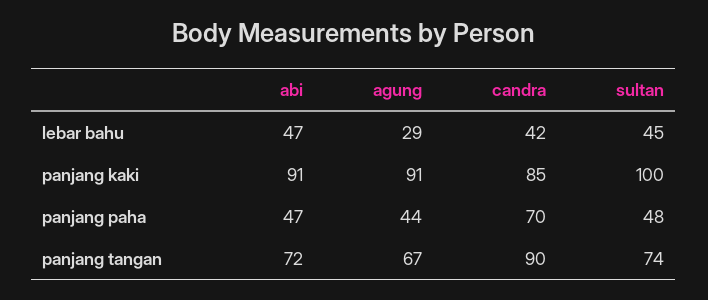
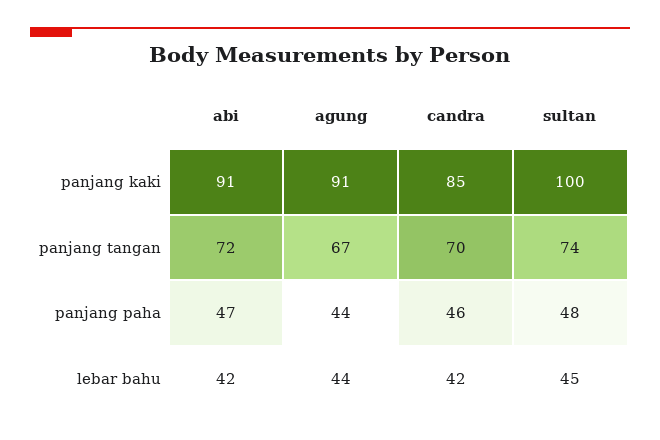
  {
    "abi": {
-     "lebar bahu": 47,
+     "lebar bahu": 42,
      "panjang kaki": 91,
      "panjang paha": 47,
      "panjang tangan": 72
    },
    "agung": {
-     "lebar bahu": 29,
+     "lebar bahu": 44,
      "panjang kaki": 91,
      "panjang paha": 44,
      "panjang tangan": 67
    },
    "candra": {
      "lebar bahu": 42,
      "panjang kaki": 85,
-     "panjang paha": 70,
+     "panjang paha": 46,
-     "panjang tangan": 90
+     "panjang tangan": 70
    },
    "sultan": {
      "lebar bahu": 45,
      "panjang kaki": 100,
      "panjang paha": 48,
      "panjang tangan": 74
    }
  }

